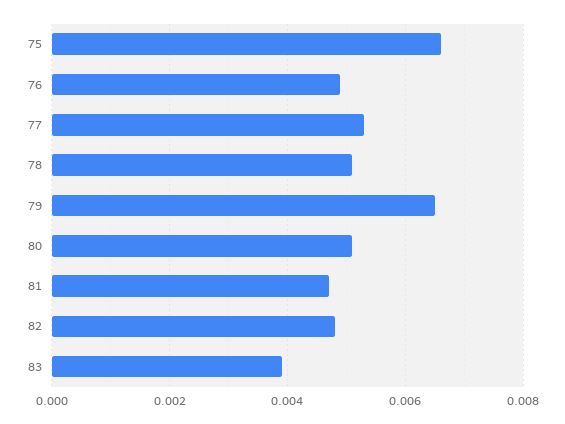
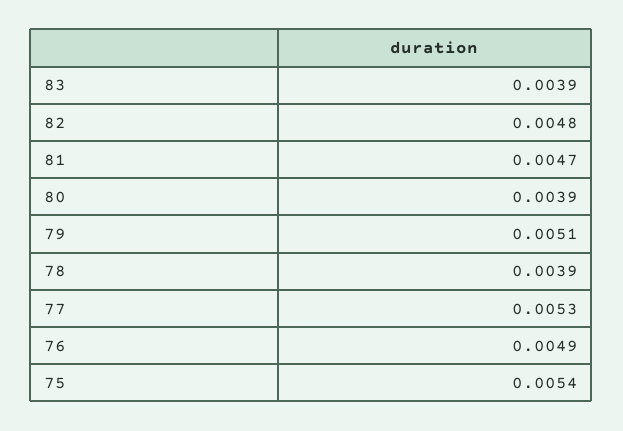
  {
-   "75": 0.0065,
+   "75": 0.0054,
    "76": 0.0049,
    "77": 0.0053,
-   "78": 0.005,
+   "78": 0.0039,
-   "79": 0.0065,
+   "79": 0.0051,
-   "80": 0.005,
+   "80": 0.0039,
    "81": 0.0047,
    "82": 0.0048,
    "83": 0.0039
  }

